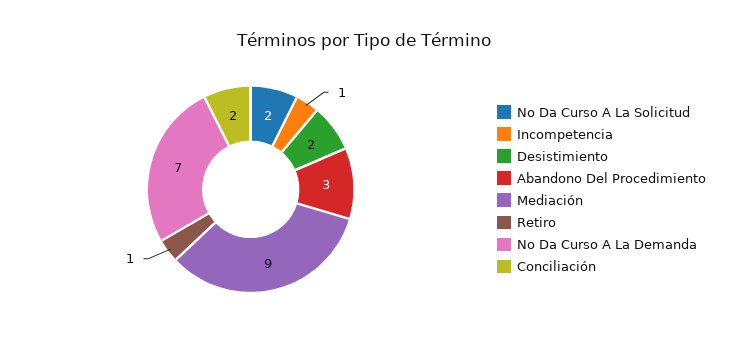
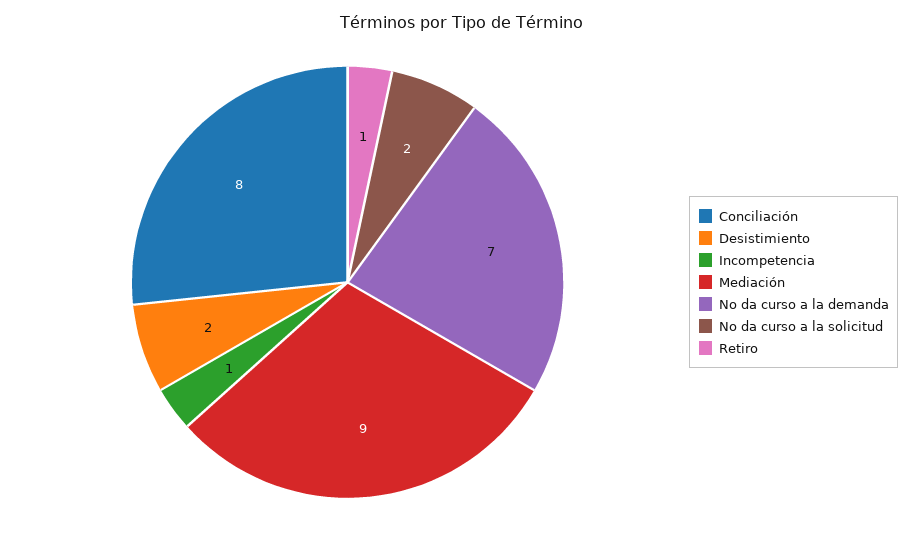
  {
    "No Da Curso A La Solicitud": 2,
    "Incompetencia": 1,
    "Desistimiento": 2,
-   "Abandono Del Procedimiento": 3,
    "Mediación": 9,
    "Retiro": 1,
    "No Da Curso A La Demanda": 7,
-   "Conciliación": 2
+   "Conciliación": 8
  }

